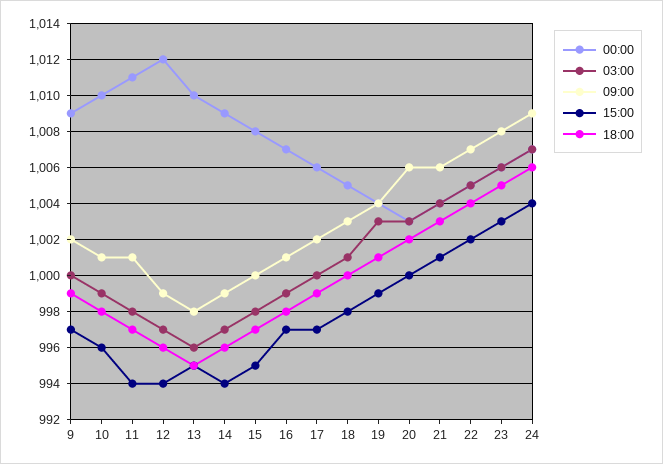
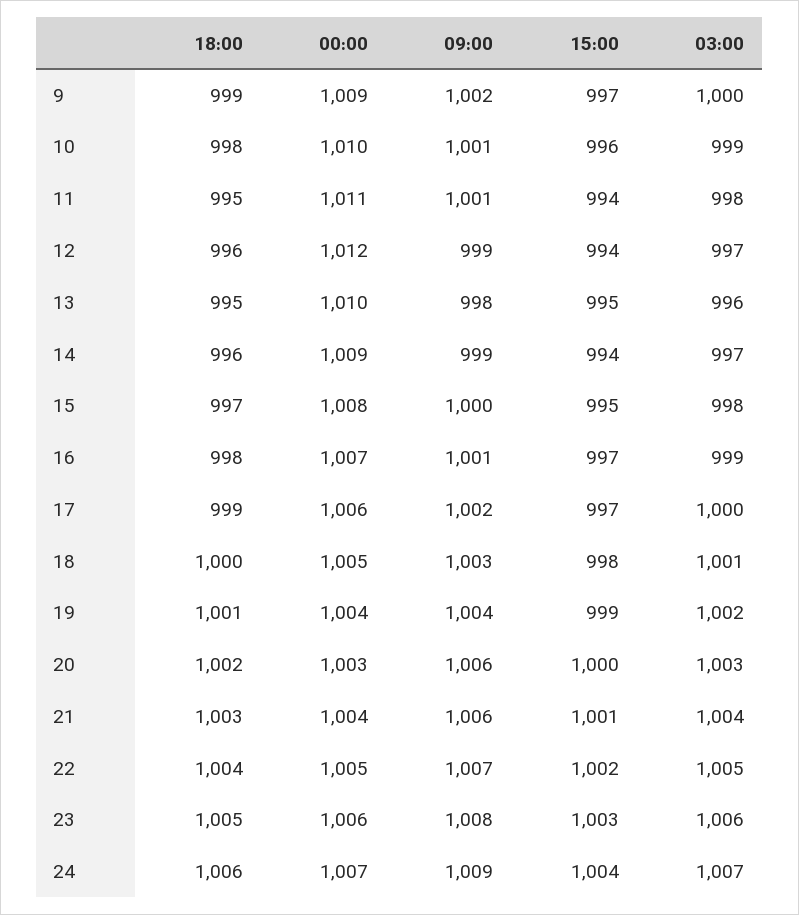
  {
    "00:00": {
      "9": 1009,
      "10": 1010,
      "11": 1011,
      "12": 1012,
      "13": 1010,
      "14": 1009,
      "15": 1008,
      "16": 1007,
      "17": 1006,
      "18": 1005,
      "19": 1004,
      "20": 1003,
      "21": 1004,
      "22": 1005,
      "23": 1006,
      "24": 1007
    },
    "03:00": {
      "9": 1000,
      "10": 999,
      "11": 998,
      "12": 997,
      "13": 996,
      "14": 997,
      "15": 998,
      "16": 999,
      "17": 1000,
      "18": 1001,
-     "19": 1003,
+     "19": 1002,
      "20": 1003,
      "21": 1004,
      "22": 1005,
      "23": 1006,
      "24": 1007
    },
    "09:00": {
      "9": 1002,
      "10": 1001,
      "11": 1001,
      "12": 999,
      "13": 998,
      "14": 999,
      "15": 1000,
      "16": 1001,
      "17": 1002,
      "18": 1003,
      "19": 1004,
      "20": 1006,
      "21": 1006,
      "22": 1007,
      "23": 1008,
      "24": 1009
    },
    "15:00": {
      "9": 997,
      "10": 996,
      "11": 994,
      "12": 994,
      "13": 995,
      "14": 994,
      "15": 995,
      "16": 997,
      "17": 997,
      "18": 998,
      "19": 999,
      "20": 1000,
      "21": 1001,
      "22": 1002,
      "23": 1003,
      "24": 1004
    },
    "18:00": {
      "9": 999,
      "10": 998,
-     "11": 997,
+     "11": 995,
      "12": 996,
      "13": 995,
      "14": 996,
      "15": 997,
      "16": 998,
      "17": 999,
      "18": 1000,
      "19": 1001,
      "20": 1002,
      "21": 1003,
      "22": 1004,
      "23": 1005,
      "24": 1006
    }
  }

